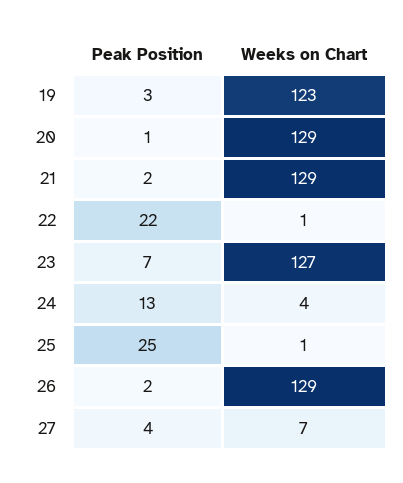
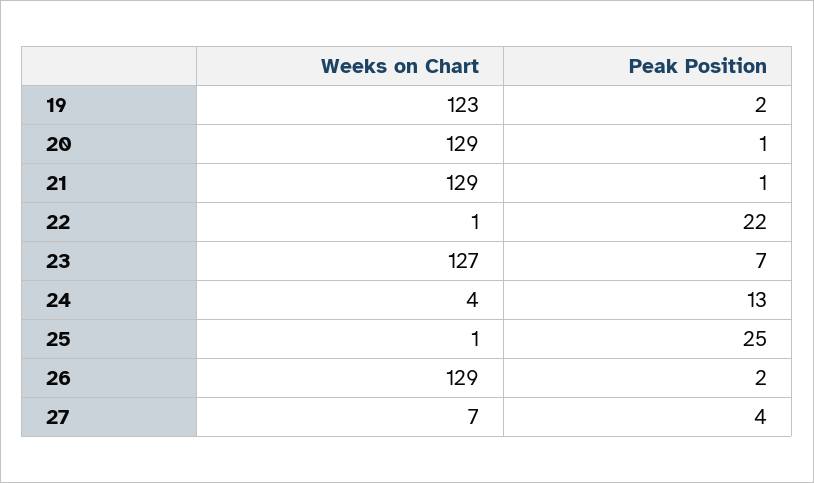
  {
    "Peak Position": {
-     "19": 3,
+     "19": 2,
      "20": 1,
-     "21": 2,
+     "21": 1,
      "22": 22,
      "23": 7,
      "24": 13,
      "25": 25,
      "26": 2,
      "27": 4
    },
    "Weeks on Chart": {
      "19": 123,
      "20": 129,
      "21": 129,
      "22": 1,
      "23": 127,
      "24": 4,
      "25": 1,
      "26": 129,
      "27": 7
    }
  }

